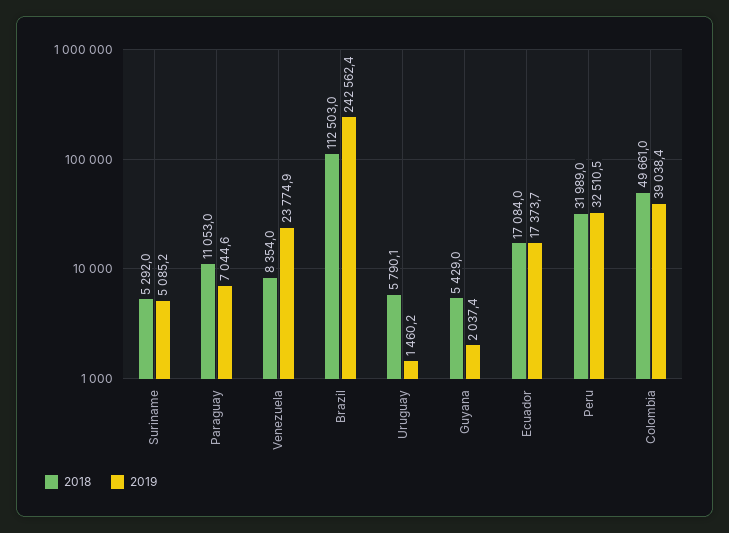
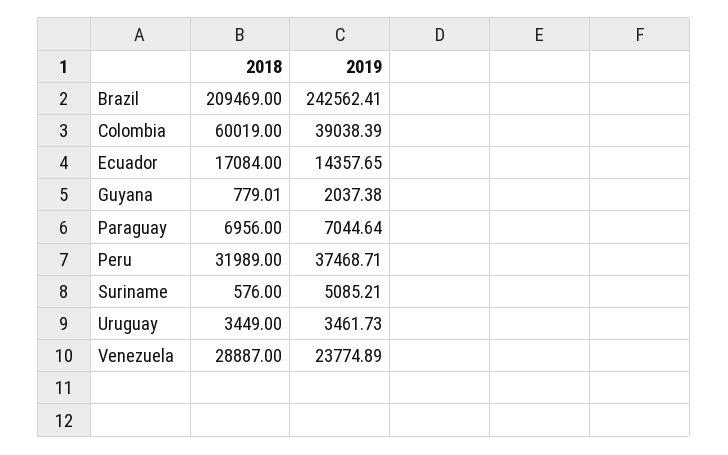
  {
    "2018": {
-     "Suriname": 5292,
+     "Suriname": 576,
-     "Paraguay": 11053,
+     "Paraguay": 6956,
-     "Venezuela": 8354,
+     "Venezuela": 28887,
-     "Brazil": 112503,
+     "Brazil": 209469,
-     "Uruguay": 5790.1,
+     "Uruguay": 3449,
-     "Guyana": 5429,
+     "Guyana": 779.01,
      "Ecuador": 17084,
      "Peru": 31989,
-     "Colombia": 49661
+     "Colombia": 60019
    },
    "2019": {
      "Suriname": 5085.21,
      "Paraguay": 7044.64,
      "Venezuela": 23774.89,
      "Brazil": 242562.41,
-     "Uruguay": 1460.2,
+     "Uruguay": 3461.73,
      "Guyana": 2037.38,
-     "Ecuador": 17373.7,
+     "Ecuador": 14357.65,
-     "Peru": 32510.5,
+     "Peru": 37468.71,
      "Colombia": 39038.39
    }
  }

